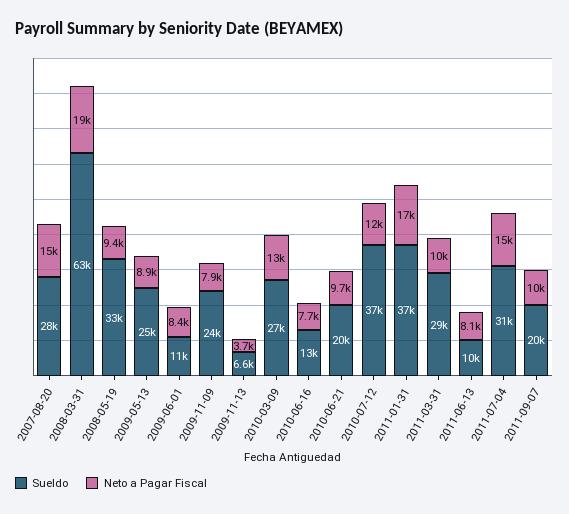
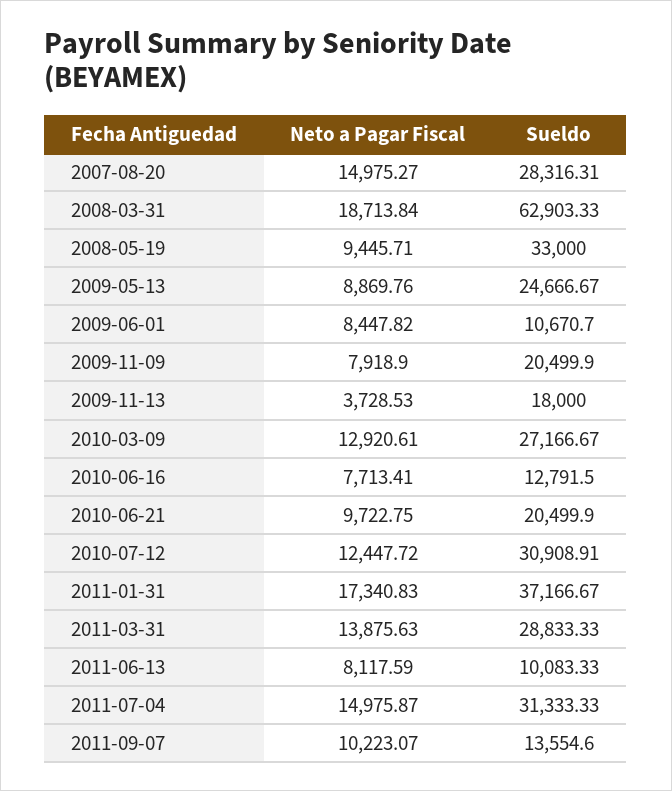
  {
    "Sueldo": {
      "2007-08-20": 28316.31,
      "2008-03-31": 62903.33,
      "2008-05-19": 33000,
      "2009-05-13": 24666.67,
      "2009-06-01": 10670.7,
-     "2009-11-09": 24000,
+     "2009-11-09": 20499.9,
-     "2009-11-13": 6600,
+     "2009-11-13": 18000,
      "2010-03-09": 27166.67,
      "2010-06-16": 12791.5,
      "2010-06-21": 20499.9,
-     "2010-07-12": 37000,
+     "2010-07-12": 30908.91,
      "2011-01-31": 37166.67,
      "2011-03-31": 28833.33,
      "2011-06-13": 10083.33,
      "2011-07-04": 31333.33,
-     "2011-09-07": 20000
+     "2011-09-07": 13554.6
    },
    "Neto a Pagar Fiscal": {
      "2007-08-20": 14975.27,
      "2008-03-31": 18713.84,
      "2008-05-19": 9445.71,
      "2009-05-13": 8869.76,
      "2009-06-01": 8447.82,
      "2009-11-09": 7918.9,
      "2009-11-13": 3728.53,
      "2010-03-09": 12920.61,
      "2010-06-16": 7713.41,
      "2010-06-21": 9722.75,
      "2010-07-12": 12447.72,
      "2011-01-31": 17340.83,
-     "2011-03-31": 10000,
+     "2011-03-31": 13875.63,
      "2011-06-13": 8117.59,
      "2011-07-04": 14975.87,
      "2011-09-07": 10223.07
    }
  }

